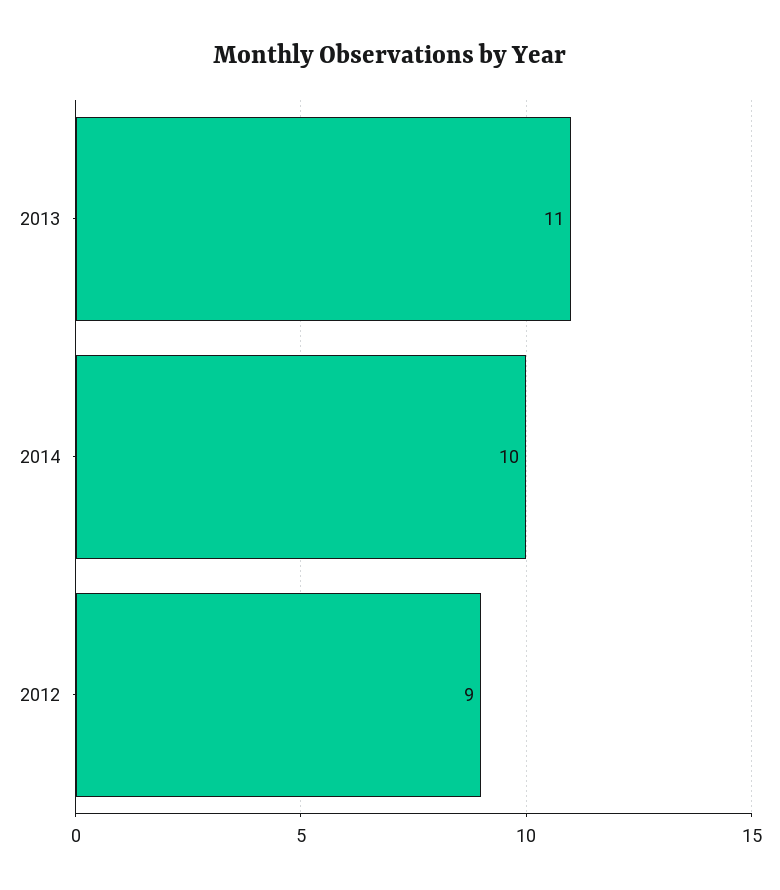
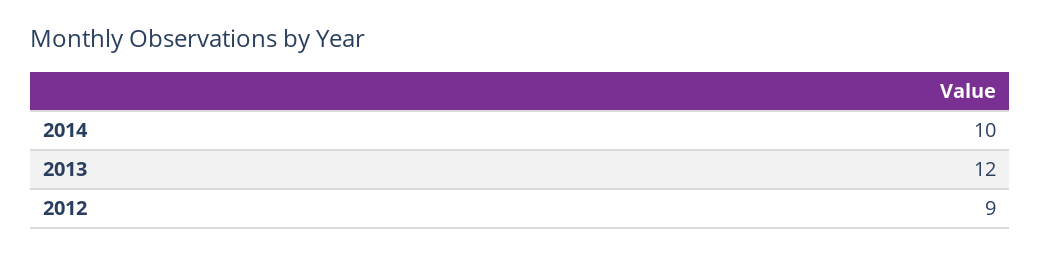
  {
-   "2013": 11,
+   "2013": 12,
    "2014": 10,
    "2012": 9
  }

